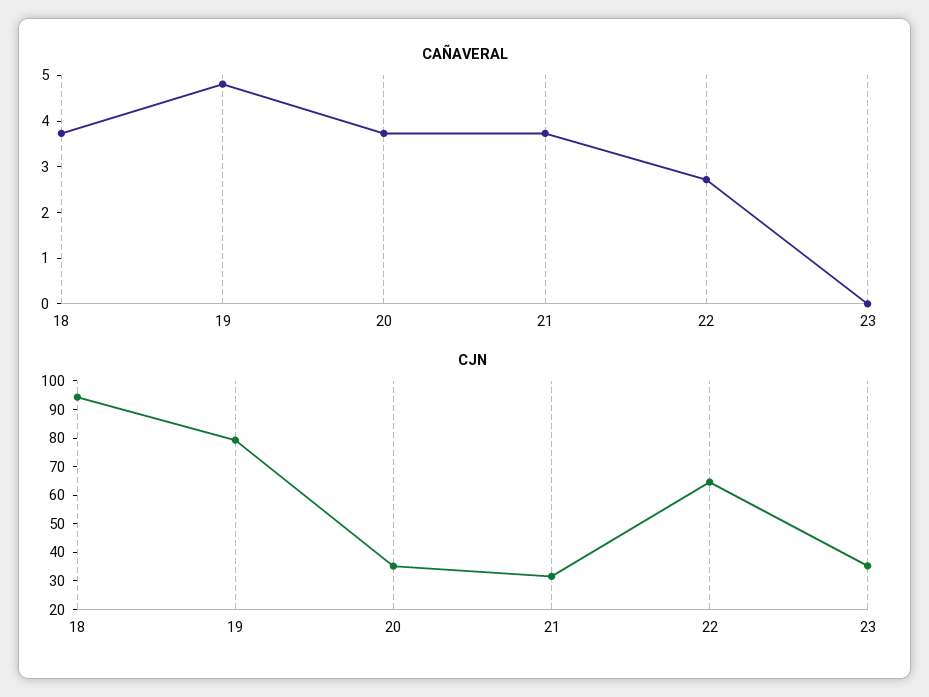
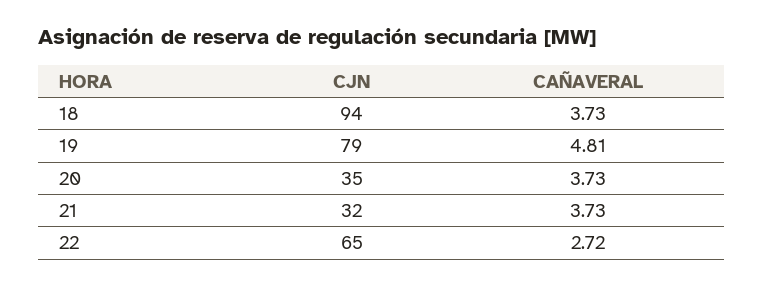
  {
    "CAÑAVERAL": {
      "18": 3.73,
      "19": 4.81,
      "20": 3.73,
      "21": 3.73,
-     "22": 2.72,
+     "22": 2.72
-     "23": 0
    },
    "CJN": {
      "18": 94,
      "19": 79,
      "20": 35,
      "21": 32,
-     "22": 65,
+     "22": 65
-     "23": 35
    }
  }

